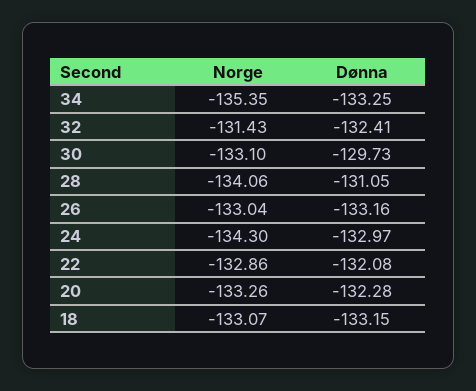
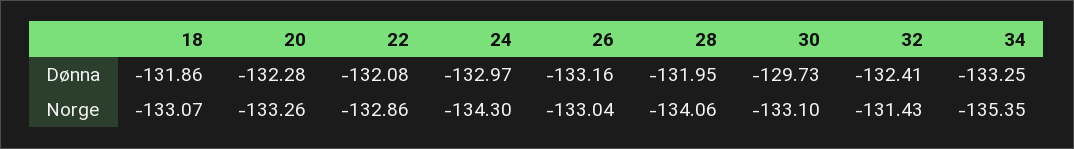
  {
    "Norge": {
      "34": -135.35,
      "32": -131.43,
      "30": -133.1,
      "28": -134.06,
      "26": -133.04,
      "24": -134.3,
      "22": -132.86,
      "20": -133.26,
      "18": -133.07
    },
    "Dønna": {
      "34": -133.25,
      "32": -132.41,
      "30": -129.73,
-     "28": -131.05,
+     "28": -131.95,
      "26": -133.16,
      "24": -132.97,
      "22": -132.08,
      "20": -132.28,
-     "18": -133.15
+     "18": -131.86
    }
  }

